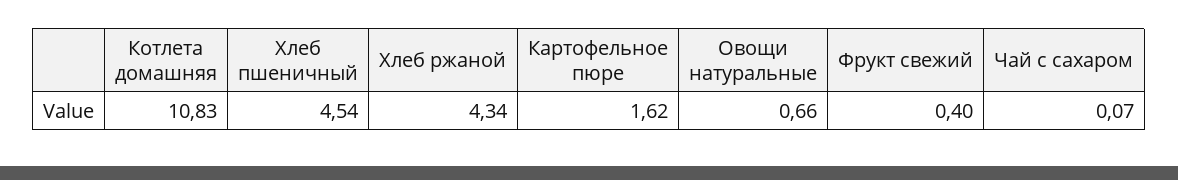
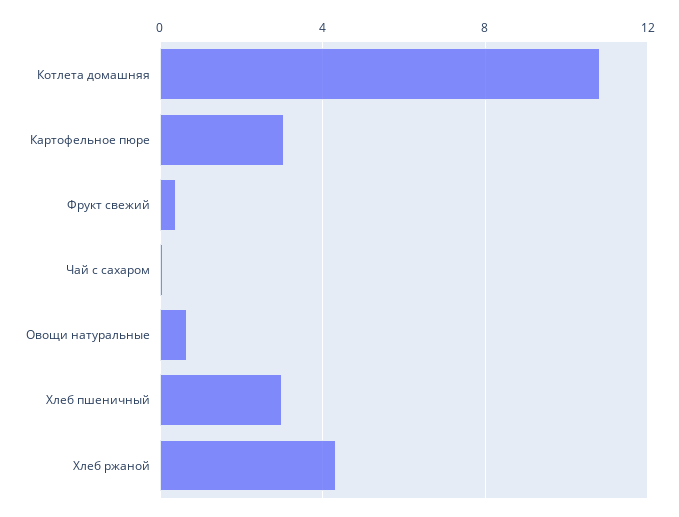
  {
    "Котлета домашняя": 10.83,
-   "Хлеб пшеничный": 4.54,
+   "Хлеб пшеничный": 3,
    "Хлеб ржаной": 4.34,
-   "Картофельное пюре": 1.62,
+   "Картофельное пюре": 3,
    "Овощи натуральные": 0.66,
    "Фрукт свежий": 0.4,
    "Чай с сахаром": 0.07
  }

